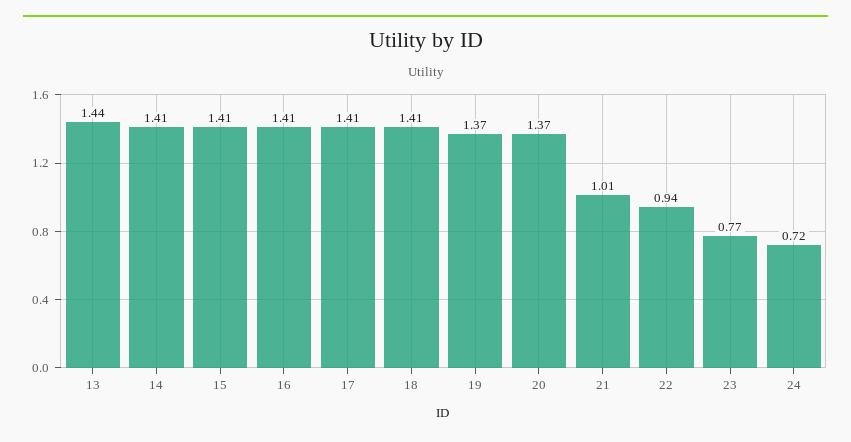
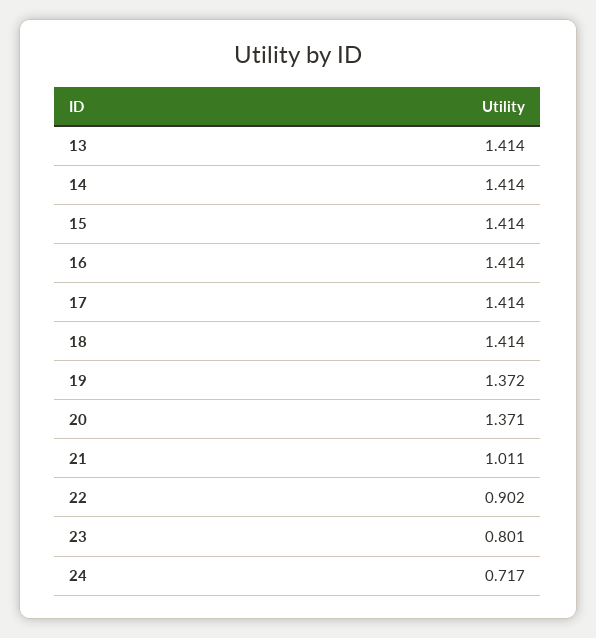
  {
-   "13": 1.44,
+   "13": 1.414,
    "14": 1.414,
    "15": 1.414,
    "16": 1.414,
    "17": 1.414,
    "18": 1.414,
    "19": 1.372,
    "20": 1.371,
    "21": 1.011,
-   "22": 0.94,
+   "22": 0.902,
-   "23": 0.77,
+   "23": 0.801,
    "24": 0.717
  }

